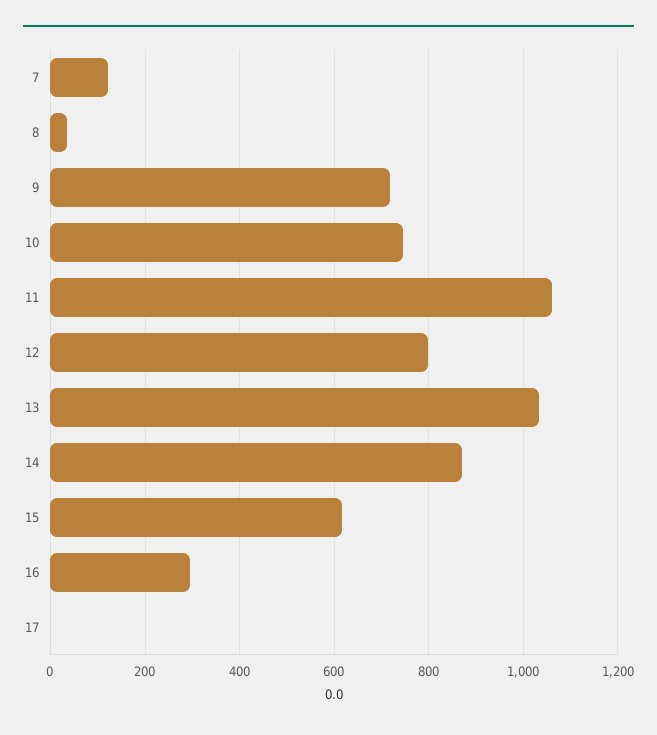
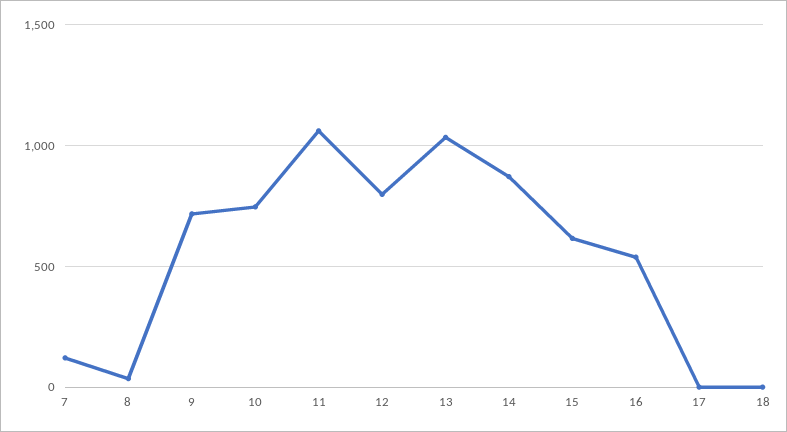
  {
    "7": 120,
    "8": 40,
    "9": 720,
    "10": 740,
    "11": 1060,
    "12": 800,
    "13": 1040,
    "14": 880,
    "15": 620,
-   "16": 300,
+   "16": 550,
-   "17": 0
+   "17": 0,
+   "18": 0
  }

